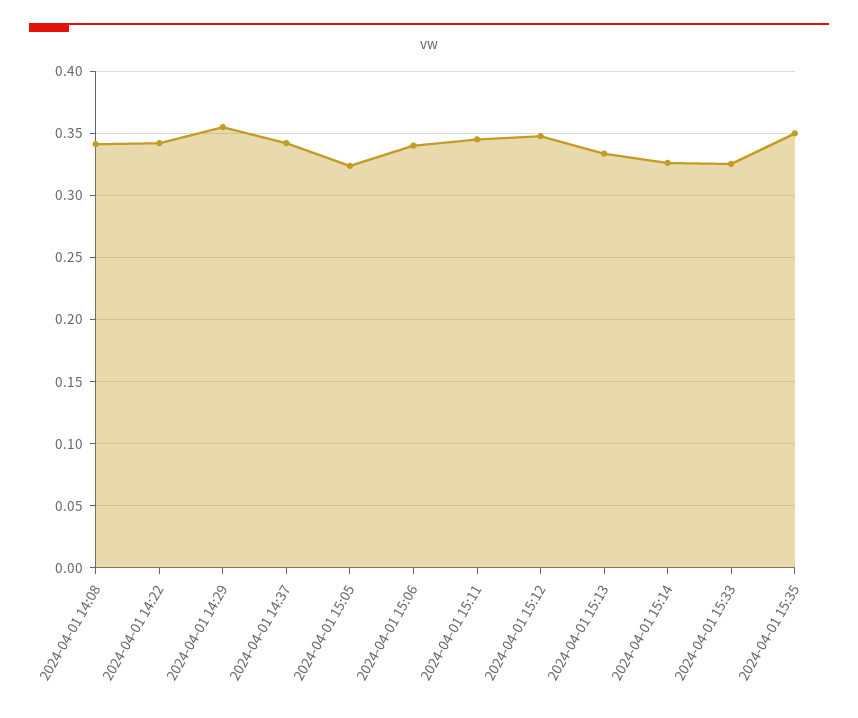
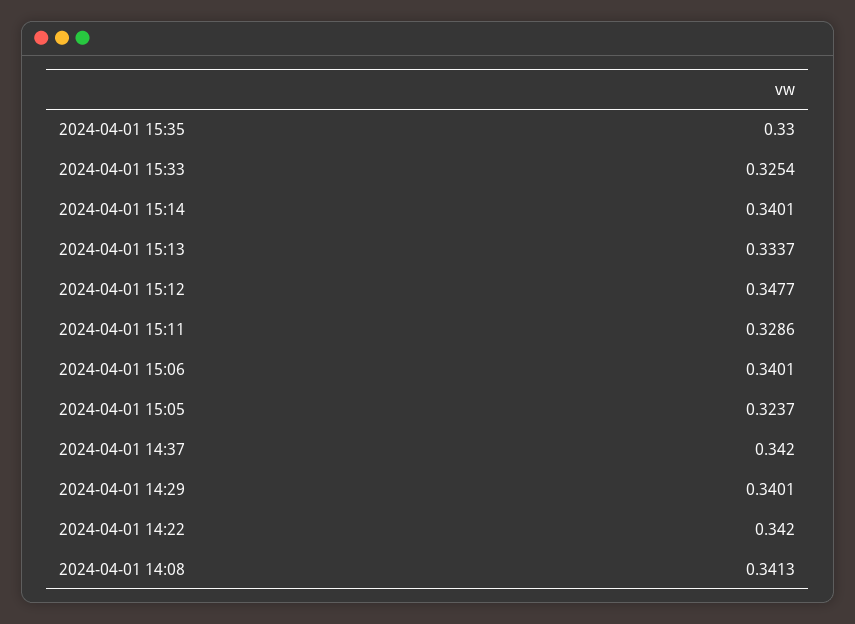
  {
    "2024-04-01 14:08": 0.3413,
    "2024-04-01 14:22": 0.342,
-   "2024-04-01 14:29": 0.355,
+   "2024-04-01 14:29": 0.3401,
    "2024-04-01 14:37": 0.342,
    "2024-04-01 15:05": 0.3237,
    "2024-04-01 15:06": 0.3401,
-   "2024-04-01 15:11": 0.345,
+   "2024-04-01 15:11": 0.3286,
    "2024-04-01 15:12": 0.3477,
    "2024-04-01 15:13": 0.3337,
-   "2024-04-01 15:14": 0.325,
+   "2024-04-01 15:14": 0.3401,
    "2024-04-01 15:33": 0.3254,
-   "2024-04-01 15:35": 0.35
+   "2024-04-01 15:35": 0.33
  }

